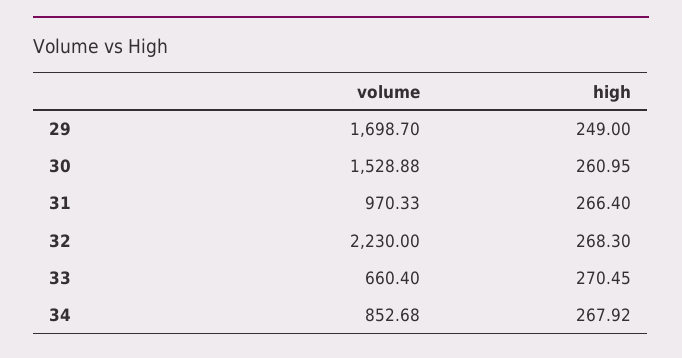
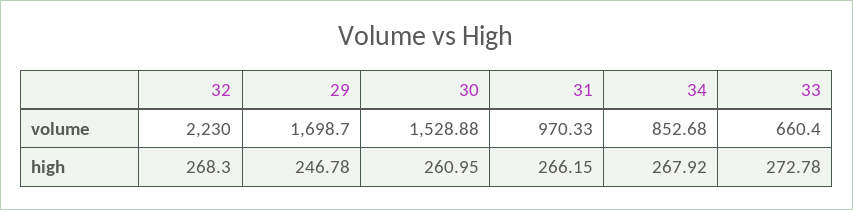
  {
    "volume": {
      "29": 1698.7,
      "30": 1528.88,
      "31": 970.33,
      "32": 2230,
      "33": 660.4,
      "34": 852.68
    },
    "high": {
-     "29": 249,
+     "29": 246.78,
      "30": 260.95,
-     "31": 266.4,
+     "31": 266.15,
      "32": 268.3,
-     "33": 270.45,
+     "33": 272.78,
      "34": 267.92
    }
  }

